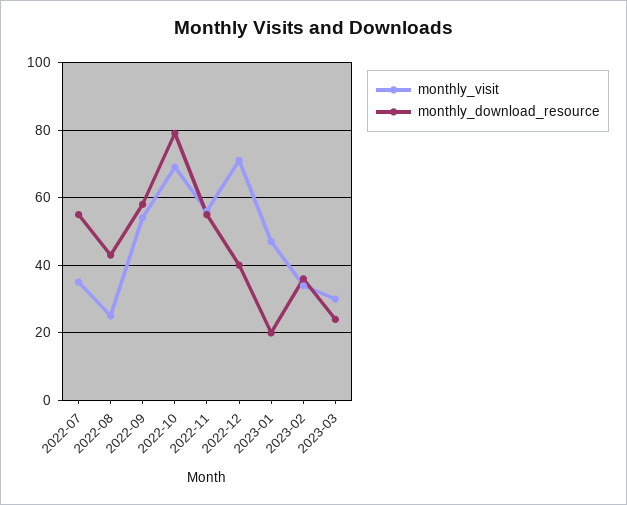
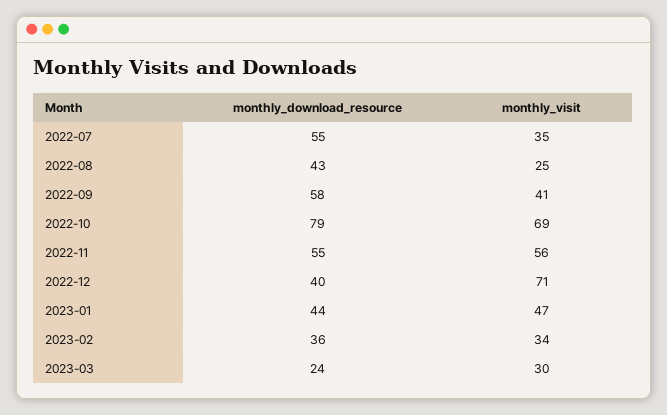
  {
    "monthly_visit": {
      "2022-07": 35,
      "2022-08": 25,
-     "2022-09": 55,
+     "2022-09": 41,
      "2022-10": 69,
      "2022-11": 56,
      "2022-12": 71,
      "2023-01": 47,
      "2023-02": 34,
      "2023-03": 30
    },
    "monthly_download_resource": {
      "2022-07": 55,
      "2022-08": 43,
      "2022-09": 58,
      "2022-10": 79,
      "2022-11": 55,
      "2022-12": 40,
-     "2023-01": 20,
+     "2023-01": 44,
      "2023-02": 36,
      "2023-03": 24
    }
  }

